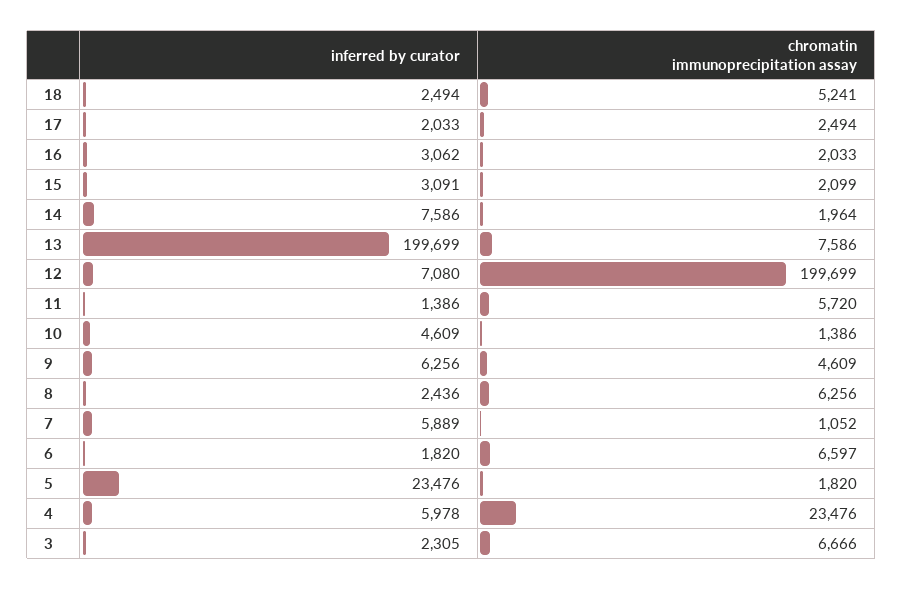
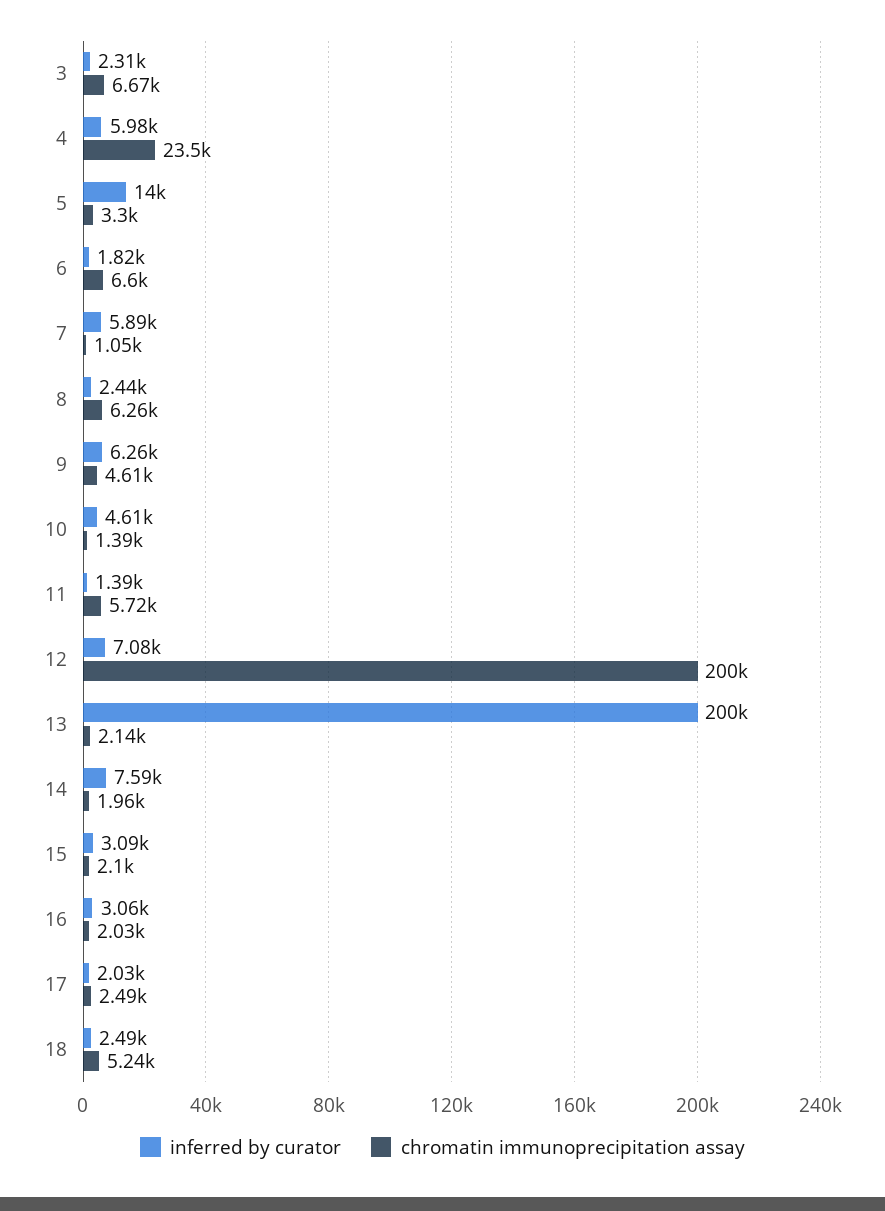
  {
    "inferred by curator": {
      "18": 2494,
      "17": 2033,
      "16": 3062,
      "15": 3091,
      "14": 7586,
      "13": 199699,
      "12": 7080,
      "11": 1386,
      "10": 4609,
      "9": 6256,
      "8": 2436,
      "7": 5889,
      "6": 1820,
-     "5": 23476,
+     "5": 14000,
      "4": 5978,
      "3": 2305
    },
    "chromatin immunoprecipitation assay": {
      "18": 5241,
      "17": 2494,
      "16": 2033,
      "15": 2099,
      "14": 1964,
-     "13": 7586,
+     "13": 2140,
      "12": 199699,
      "11": 5720,
      "10": 1386,
      "9": 4609,
      "8": 6256,
      "7": 1052,
      "6": 6597,
-     "5": 1820,
+     "5": 3300,
      "4": 23476,
      "3": 6666
    }
  }

